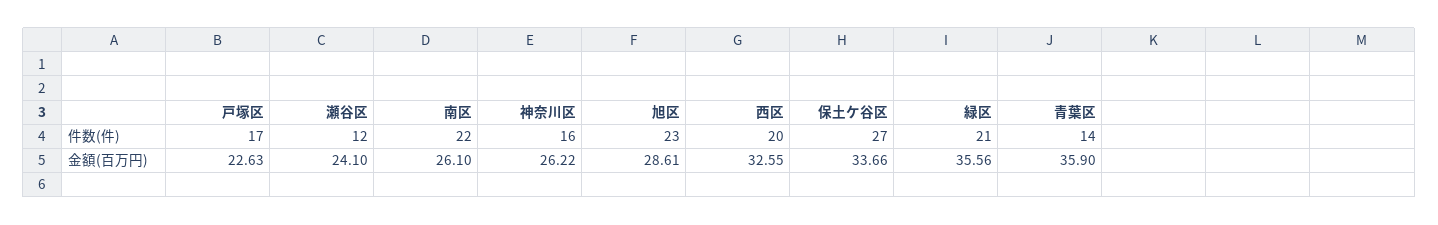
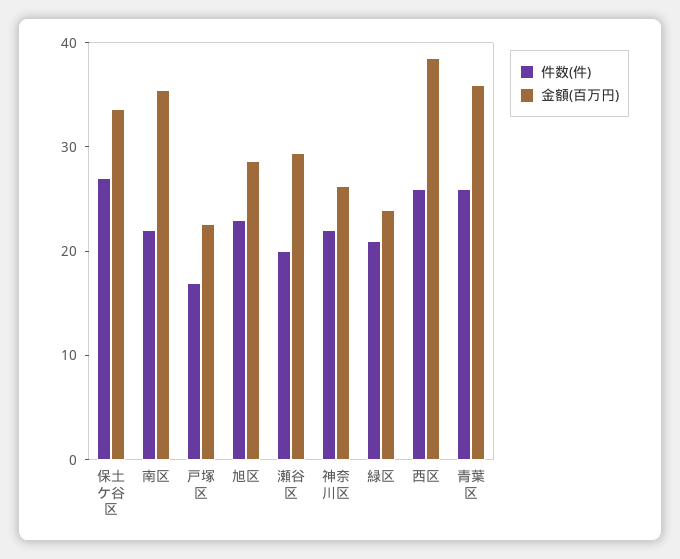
  {
    "件数(件)": {
      "戸塚区": 17,
-     "瀬谷区": 12,
+     "瀬谷区": 20,
      "南区": 22,
-     "神奈川区": 16,
+     "神奈川区": 22,
      "旭区": 23,
-     "西区": 20,
+     "西区": 26,
      "保土ケ谷区": 27,
      "緑区": 21,
-     "青葉区": 14
+     "青葉区": 26
    },
    "金額(百万円)": {
      "戸塚区": 22.63,
-     "瀬谷区": 24.1,
+     "瀬谷区": 30,
-     "南区": 26.1,
+     "南区": 36,
      "神奈川区": 26.22,
      "旭区": 28.61,
-     "西区": 32.55,
+     "西区": 38,
      "保土ケ谷区": 33.66,
-     "緑区": 35.56,
+     "緑区": 24,
      "青葉区": 35.9
    }
  }

